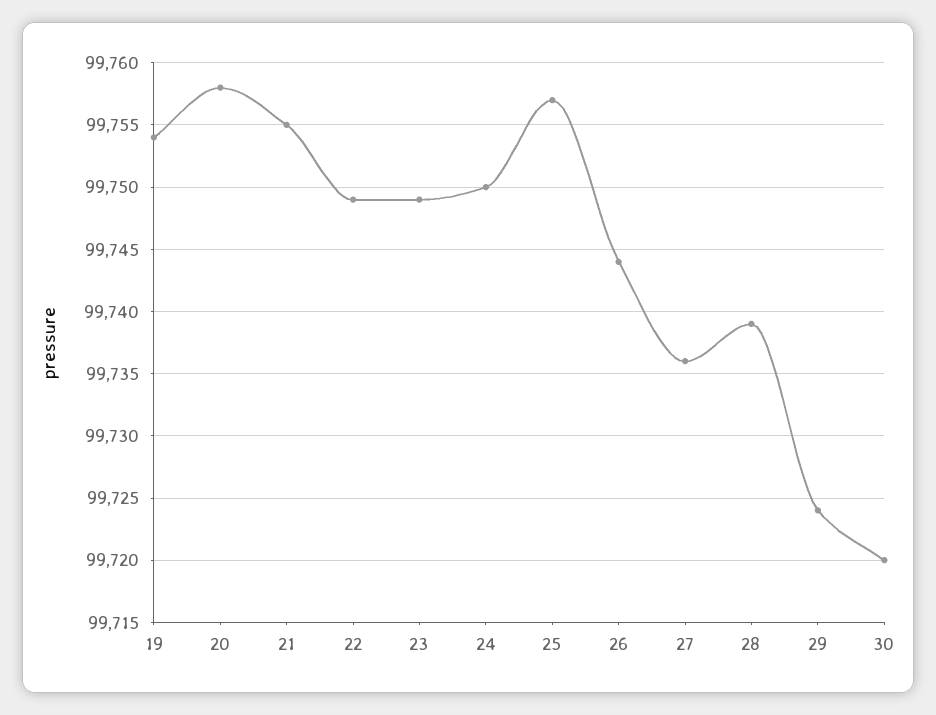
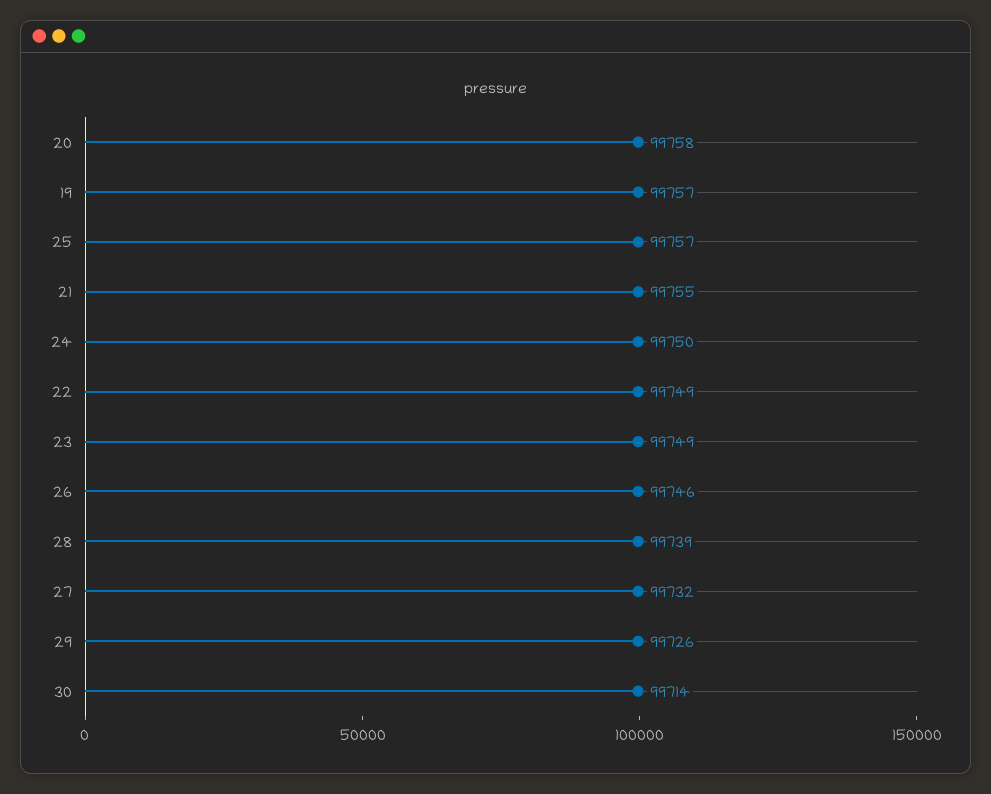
  {
-   "19": 99754,
+   "19": 99757,
    "20": 99758,
    "21": 99755,
    "22": 99749,
    "23": 99749,
    "24": 99750,
    "25": 99757,
-   "26": 99744,
+   "26": 99746,
-   "27": 99736,
+   "27": 99732,
    "28": 99739,
-   "29": 99724,
+   "29": 99726,
-   "30": 99720
+   "30": 99714
  }

